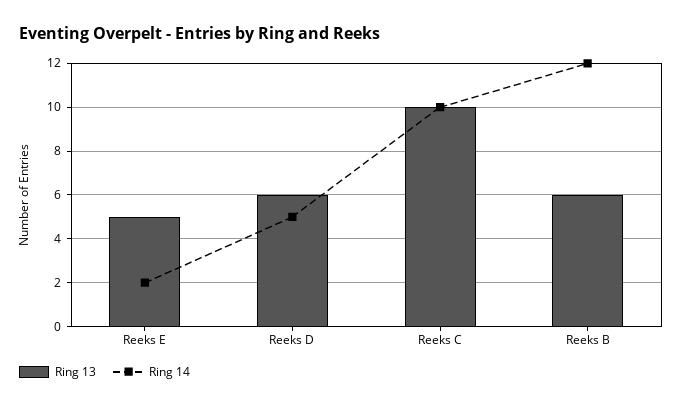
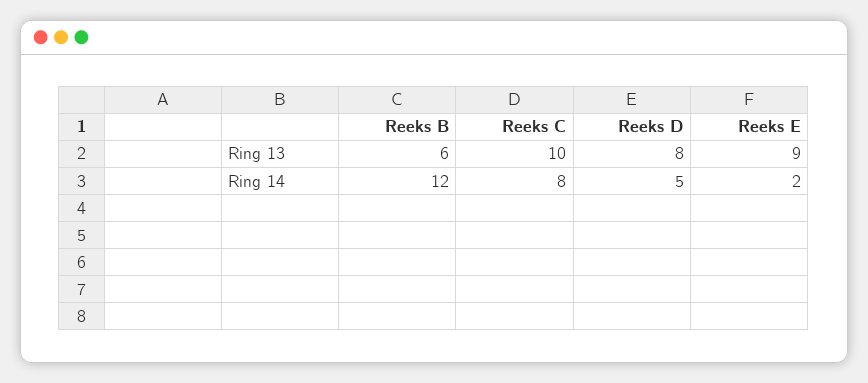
  {
    "Ring 13": {
-     "Reeks E": 5,
+     "Reeks E": 9,
-     "Reeks D": 6,
+     "Reeks D": 8,
      "Reeks C": 10,
      "Reeks B": 6
    },
    "Ring 14": {
      "Reeks E": 2,
      "Reeks D": 5,
-     "Reeks C": 10,
+     "Reeks C": 8,
      "Reeks B": 12
    }
  }

